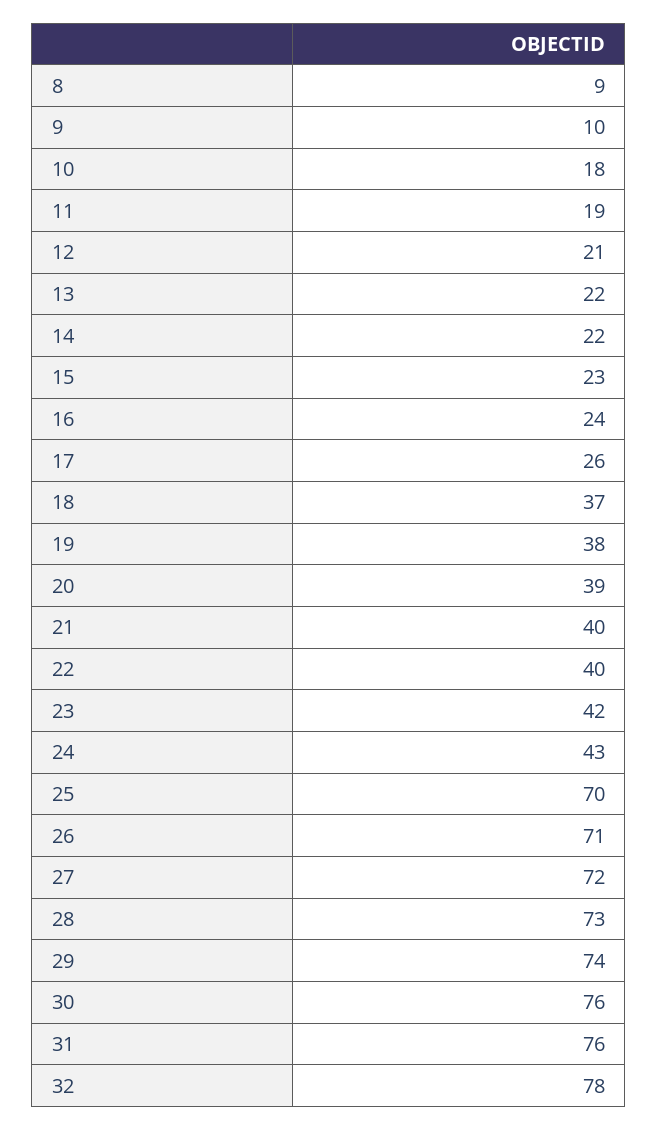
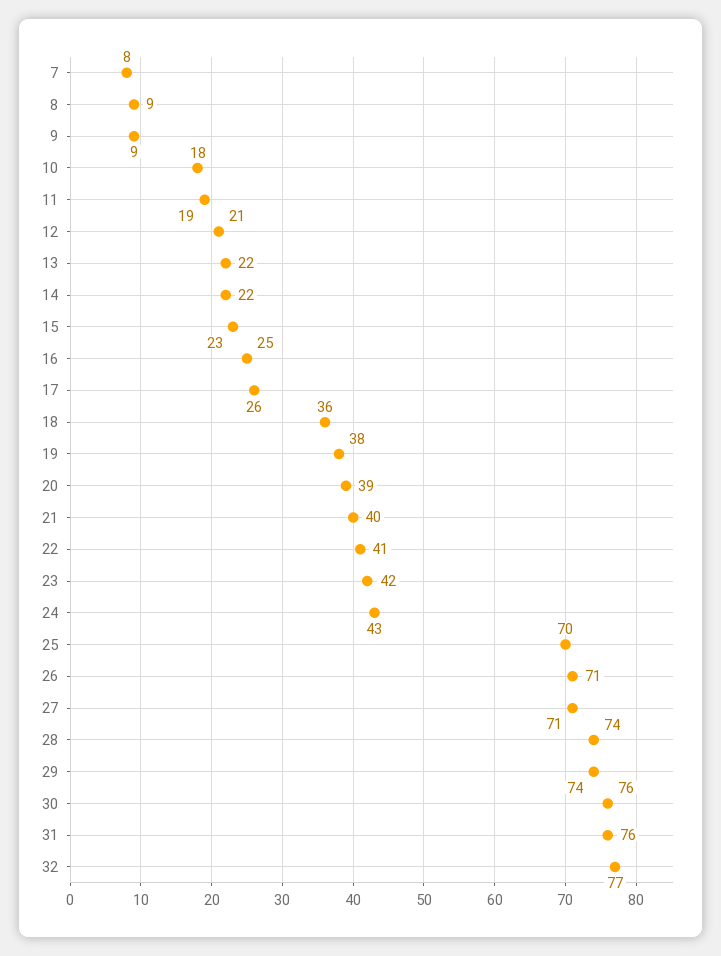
  {
    "8": 9,
-   "9": 10,
+   "9": 9,
    "10": 18,
    "11": 19,
    "12": 21,
    "13": 22,
    "14": 22,
    "15": 23,
-   "16": 24,
+   "16": 25,
    "17": 26,
-   "18": 37,
+   "18": 36,
    "19": 38,
    "20": 39,
    "21": 40,
-   "22": 40,
+   "22": 41,
    "23": 42,
    "24": 43,
    "25": 70,
    "26": 71,
-   "27": 72,
+   "27": 71,
-   "28": 73,
+   "28": 74,
    "29": 74,
    "30": 76,
    "31": 76,
-   "32": 78
+   "32": 77,
+   "7": 8
  }

